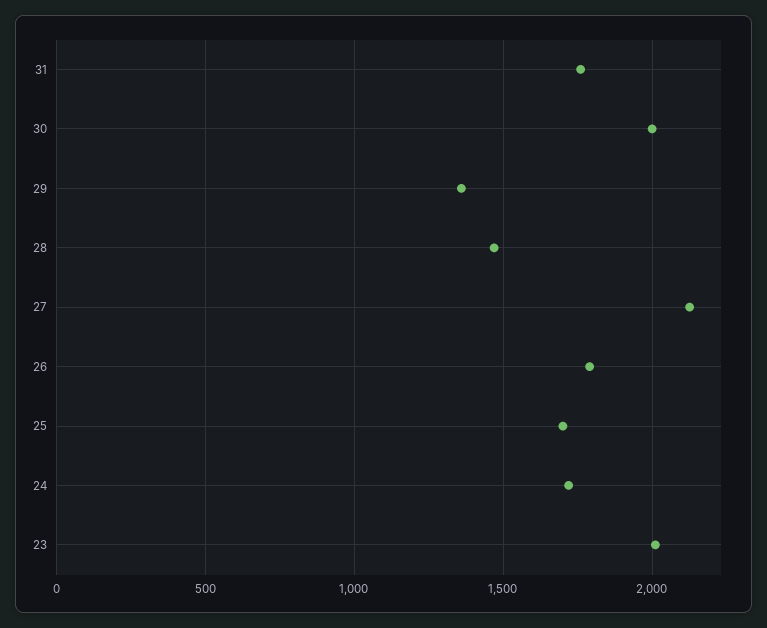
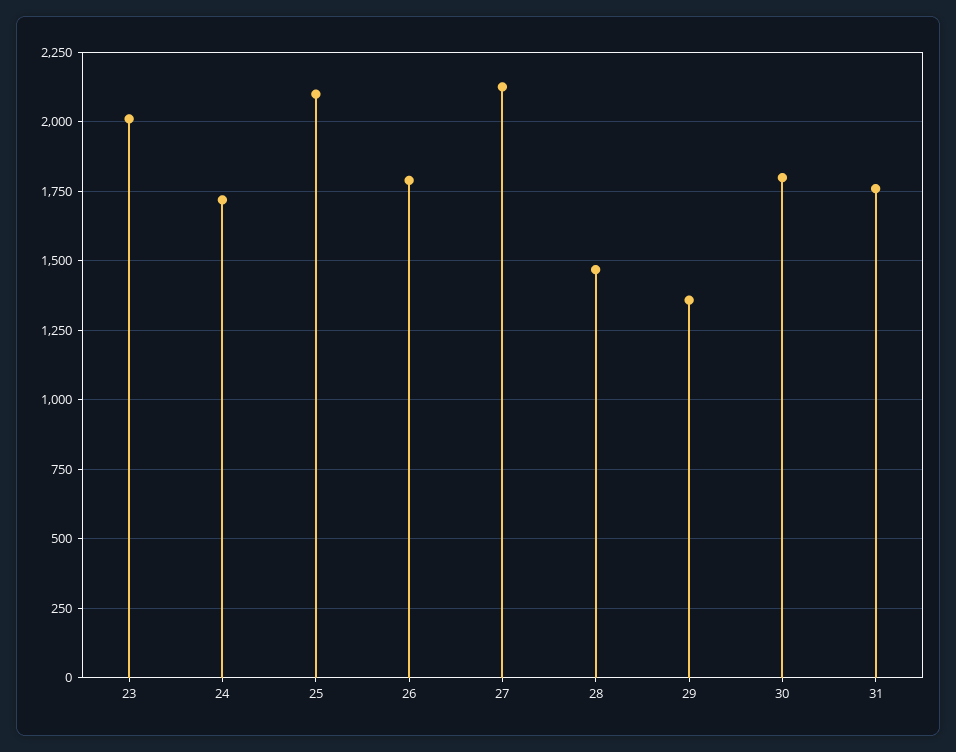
  {
    "31": 1750,
-   "30": 2000,
+   "30": 1800,
    "29": 1350,
    "28": 1475,
    "27": 2125,
    "26": 1800,
-   "25": 1700,
+   "25": 2100,
    "24": 1725,
    "23": 2000
  }

